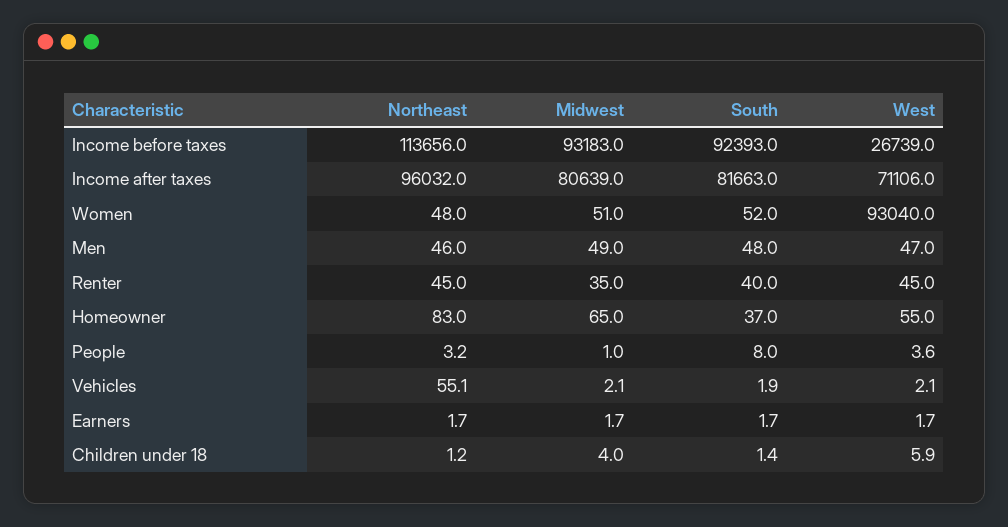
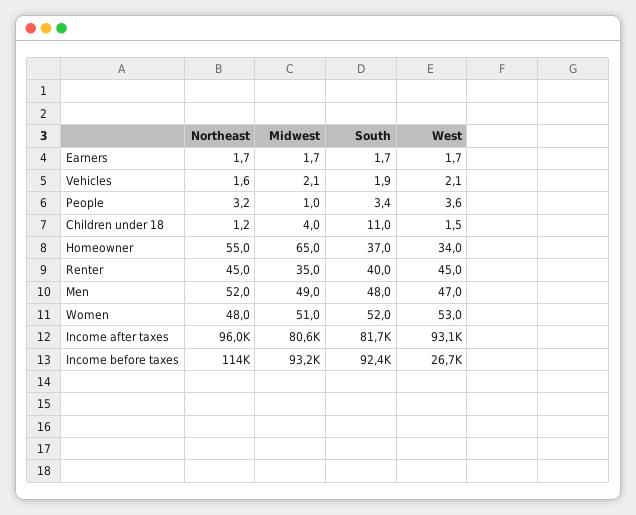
  {
    "Northeast": {
      "Income before taxes": 113656,
      "Income after taxes": 96032,
      "Women": 48,
-     "Men": 46,
+     "Men": 52,
      "Renter": 45,
-     "Homeowner": 83,
+     "Homeowner": 55,
      "People": 3.2,
-     "Vehicles": 55.1,
+     "Vehicles": 1.6,
      "Earners": 1.7,
      "Children under 18": 1.2
    },
    "Midwest": {
      "Income before taxes": 93183,
      "Income after taxes": 80639,
      "Women": 51,
      "Men": 49,
      "Renter": 35,
      "Homeowner": 65,
      "People": 1,
      "Vehicles": 2.1,
      "Earners": 1.7,
      "Children under 18": 4
    },
    "South": {
      "Income before taxes": 92393,
      "Income after taxes": 81663,
      "Women": 52,
      "Men": 48,
      "Renter": 40,
      "Homeowner": 37,
-     "People": 8,
+     "People": 3.4,
      "Vehicles": 1.9,
      "Earners": 1.7,
-     "Children under 18": 1.4
+     "Children under 18": 11
    },
    "West": {
      "Income before taxes": 26739,
-     "Income after taxes": 71106,
+     "Income after taxes": 93100,
-     "Women": 93040,
+     "Women": 53,
      "Men": 47,
      "Renter": 45,
-     "Homeowner": 55,
+     "Homeowner": 34,
      "People": 3.6,
      "Vehicles": 2.1,
      "Earners": 1.7,
-     "Children under 18": 5.9
+     "Children under 18": 1.5
    }
  }

